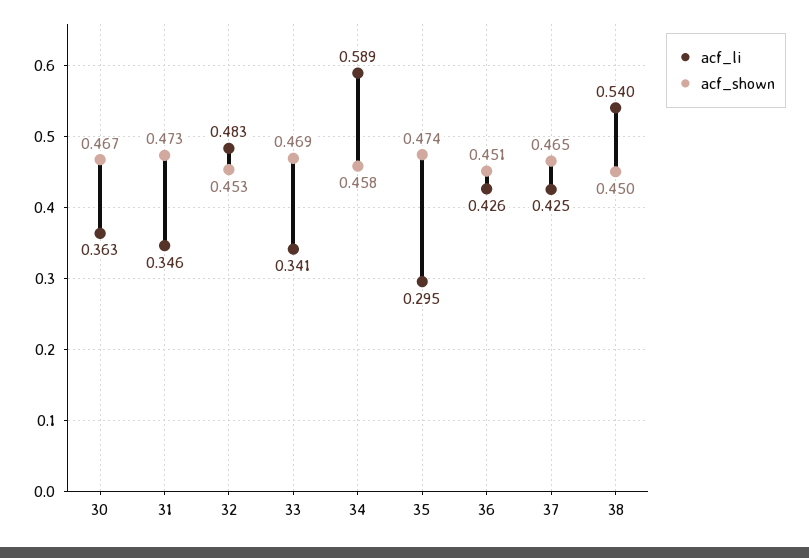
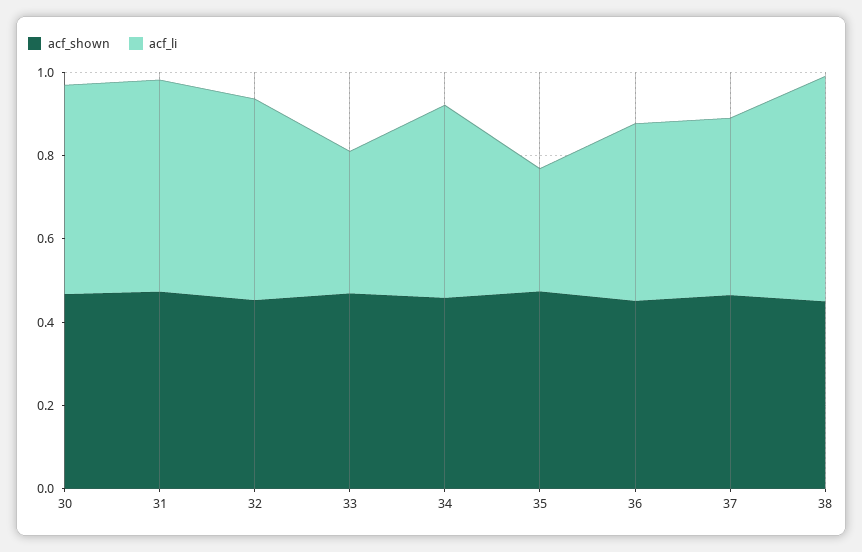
  {
    "acf_li": {
-     "30": 0.363,
+     "30": 0.5,
-     "31": 0.346,
+     "31": 0.5,
      "32": 0.483,
      "33": 0.341,
-     "34": 0.589,
+     "34": 0.45,
      "35": 0.295,
      "36": 0.426,
      "37": 0.425,
      "38": 0.54
    },
    "acf_shown": {
      "30": 0.467,
      "31": 0.473,
      "32": 0.453,
      "33": 0.469,
      "34": 0.458,
      "35": 0.474,
      "36": 0.451,
      "37": 0.465,
      "38": 0.45
    }
  }

